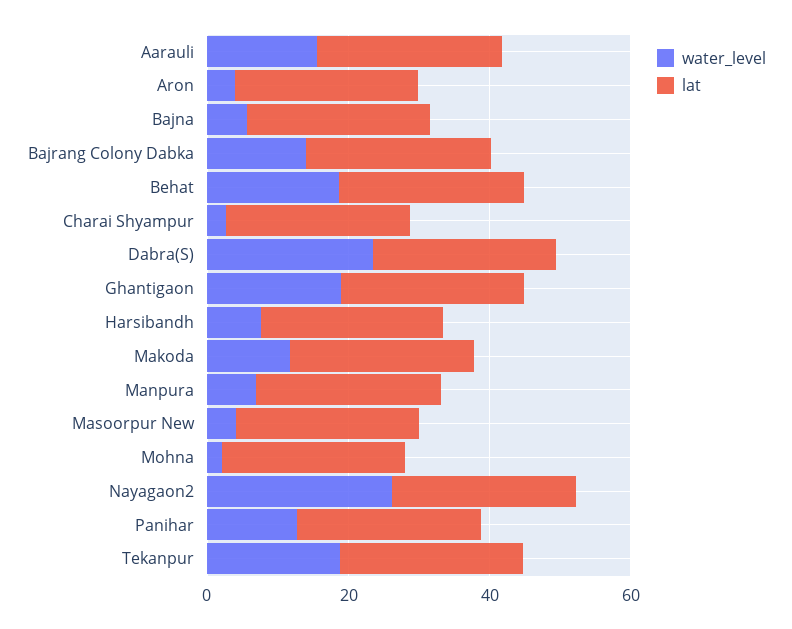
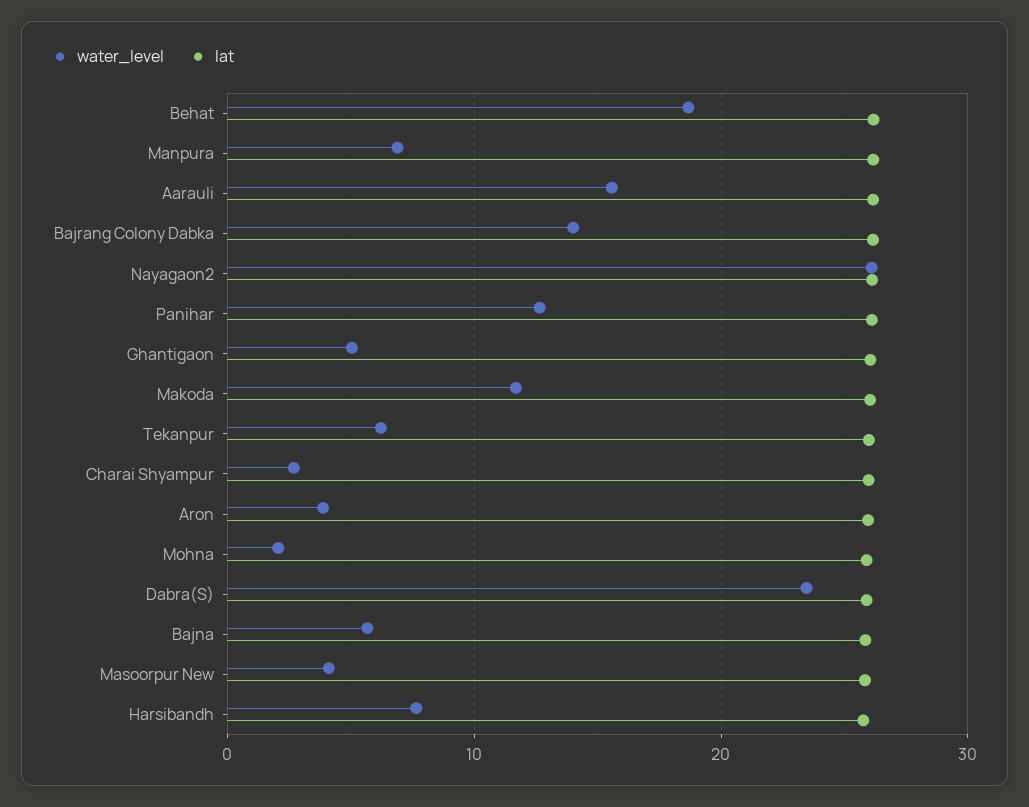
  {
    "water_level": {
      "Aarauli": 16,
      "Aron": 4,
      "Bajna": 6,
      "Bajrang Colony Dabka": 14,
      "Behat": 19,
      "Charai Shyampur": 3,
      "Dabra(S)": 23,
-     "Ghantigaon": 20,
+     "Ghantigaon": 5,
      "Harsibandh": 8,
      "Makoda": 12,
      "Manpura": 7,
      "Masoorpur New": 4,
      "Mohna": 2,
      "Nayagaon2": 26,
      "Panihar": 13,
-     "Tekanpur": 20
+     "Tekanpur": 6
    },
    "lat": {
      "Aarauli": 26,
      "Aron": 26,
      "Bajna": 26,
      "Bajrang Colony Dabka": 26,
      "Behat": 26,
      "Charai Shyampur": 26,
      "Dabra(S)": 26,
      "Ghantigaon": 26,
      "Harsibandh": 26,
      "Makoda": 26,
      "Manpura": 26,
      "Masoorpur New": 26,
      "Mohna": 26,
      "Nayagaon2": 26,
      "Panihar": 26,
      "Tekanpur": 26
    }
  }

